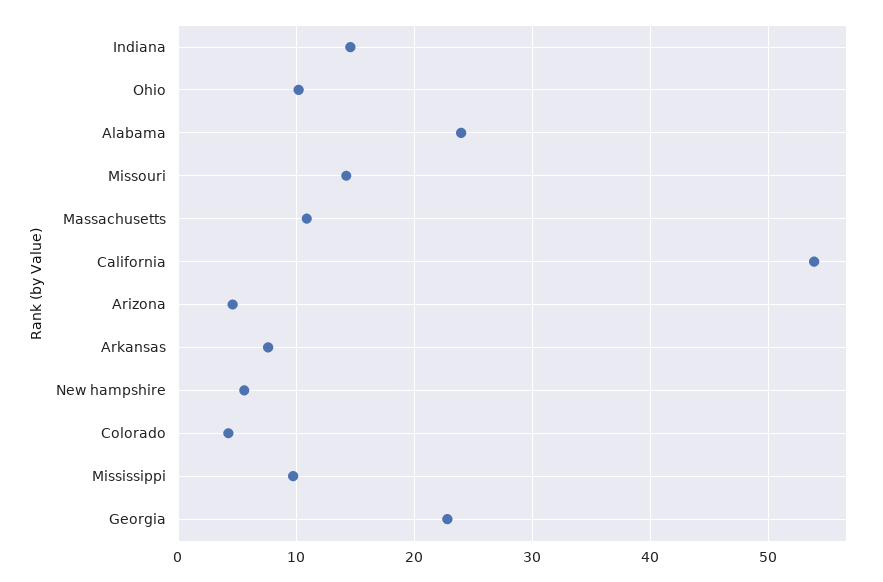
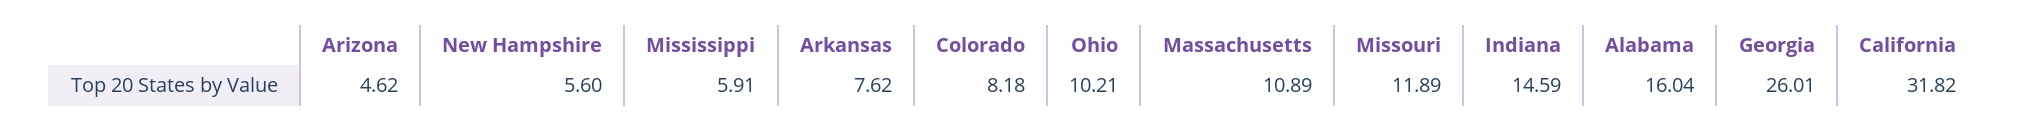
  {
    "Indiana": 14.59,
    "Ohio": 10.21,
-   "Alabama": 24,
+   "Alabama": 16.04,
-   "Missouri": 14,
+   "Missouri": 11.89,
    "Massachusetts": 10.89,
-   "California": 54,
+   "California": 31.82,
    "Arizona": 4.62,
    "Arkansas": 7.62,
    "New hampshire": 5.6,
-   "Colorado": 4,
+   "Colorado": 8.18,
-   "Mississippi": 10,
+   "Mississippi": 5.91,
-   "Georgia": 23
+   "Georgia": 26.01
  }

